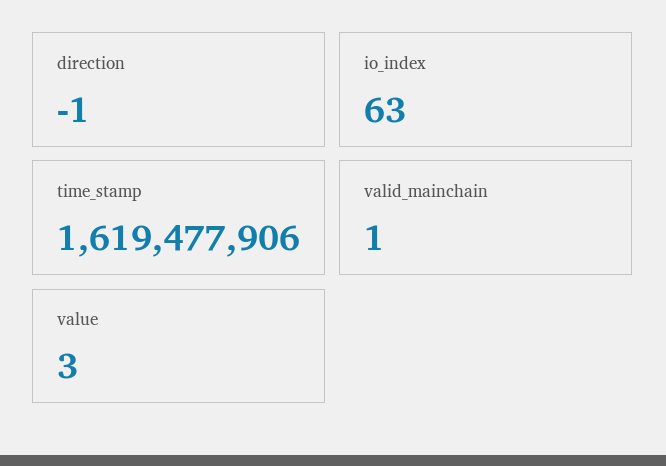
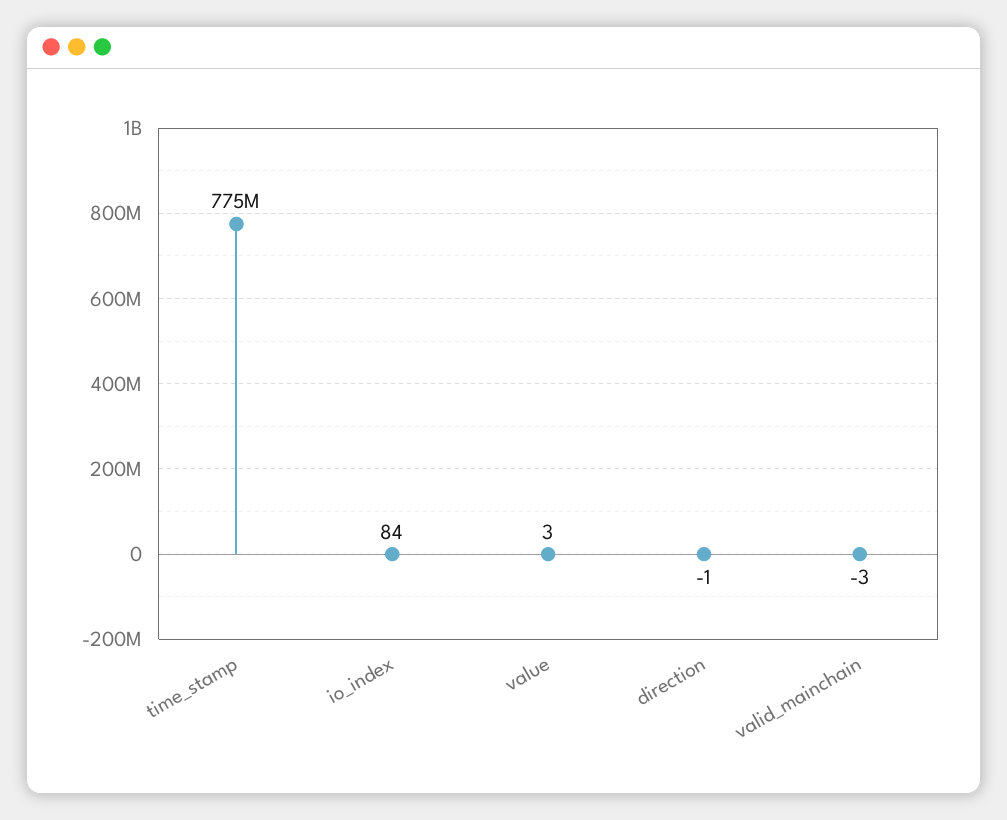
  {
    "direction": -1,
-   "io_index": 63,
+   "io_index": 84,
-   "time_stamp": 1619477906,
+   "time_stamp": 775000000,
-   "valid_mainchain": 1,
+   "valid_mainchain": -3,
    "value": 3
  }

